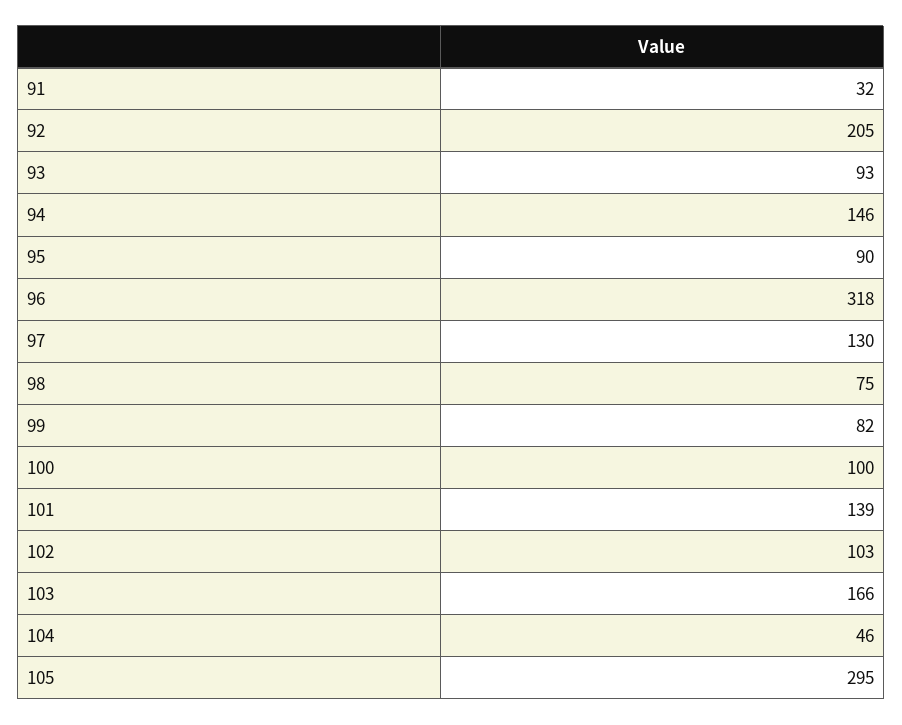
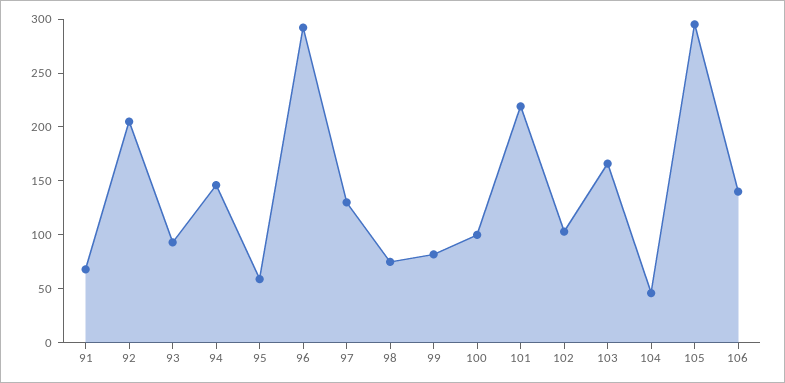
  {
-   "91": 32,
+   "91": 70,
    "92": 205,
    "93": 93,
    "94": 146,
-   "95": 90,
+   "95": 60,
-   "96": 318,
+   "96": 290,
    "97": 130,
    "98": 75,
    "99": 82,
    "100": 100,
-   "101": 139,
+   "101": 220,
    "102": 103,
    "103": 166,
    "104": 46,
-   "105": 295
+   "105": 295,
+   "106": 140
  }

